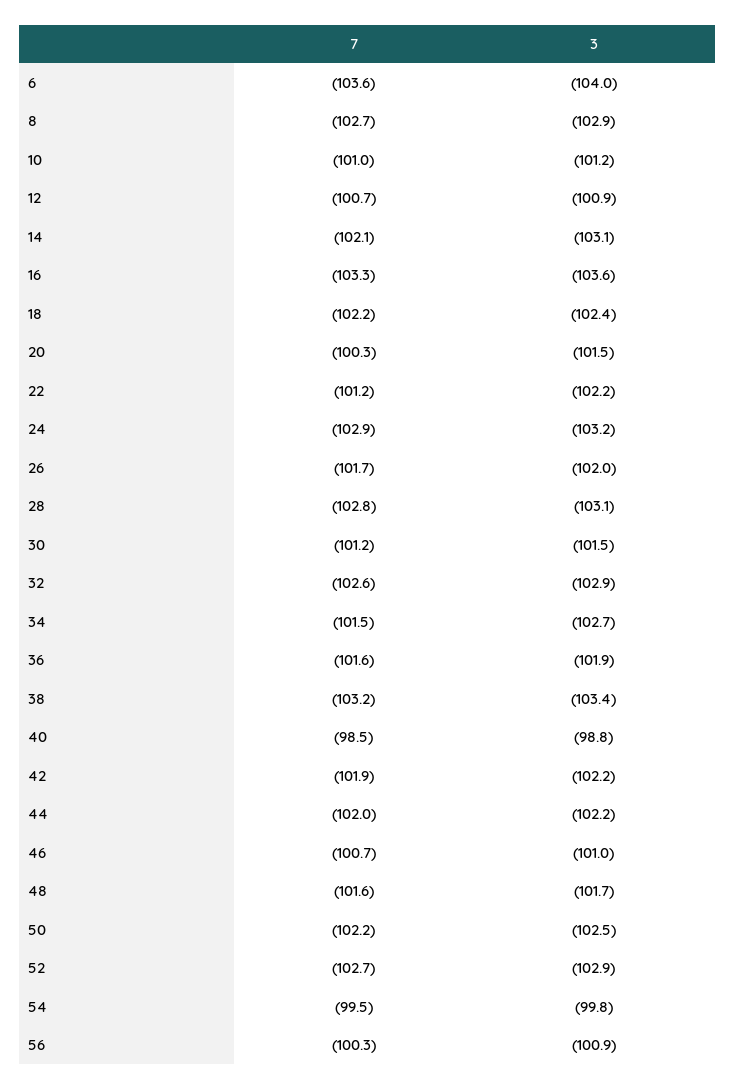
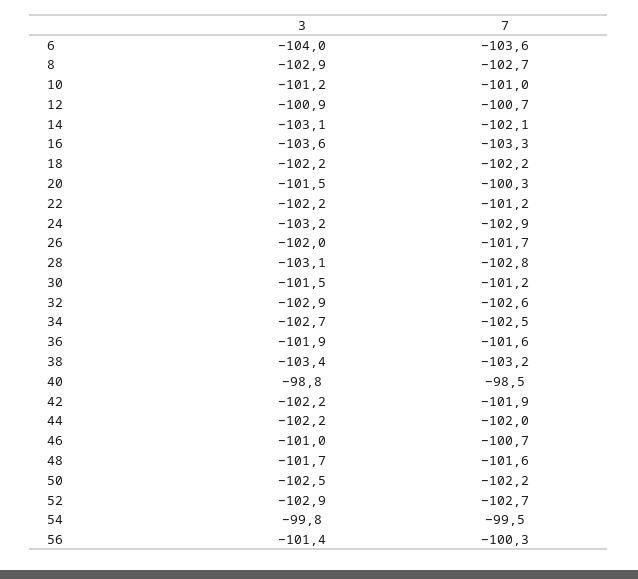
  {
    "7": {
      "6": -103.6,
      "8": -102.7,
      "10": -101,
      "12": -100.7,
      "14": -102.1,
      "16": -103.3,
      "18": -102.2,
      "20": -100.3,
      "22": -101.2,
      "24": -102.9,
      "26": -101.7,
      "28": -102.8,
      "30": -101.2,
      "32": -102.6,
-     "34": -101.5,
+     "34": -102.5,
      "36": -101.6,
      "38": -103.2,
      "40": -98.5,
      "42": -101.9,
      "44": -102,
      "46": -100.7,
      "48": -101.6,
      "50": -102.2,
      "52": -102.7,
      "54": -99.5,
      "56": -100.3
    },
    "3": {
      "6": -104,
      "8": -102.9,
      "10": -101.2,
      "12": -100.9,
      "14": -103.1,
      "16": -103.6,
-     "18": -102.4,
+     "18": -102.2,
      "20": -101.5,
      "22": -102.2,
      "24": -103.2,
      "26": -102,
      "28": -103.1,
      "30": -101.5,
      "32": -102.9,
      "34": -102.7,
      "36": -101.9,
      "38": -103.4,
      "40": -98.8,
      "42": -102.2,
      "44": -102.2,
      "46": -101,
      "48": -101.7,
      "50": -102.5,
      "52": -102.9,
      "54": -99.8,
-     "56": -100.9
+     "56": -101.4
    }
  }

